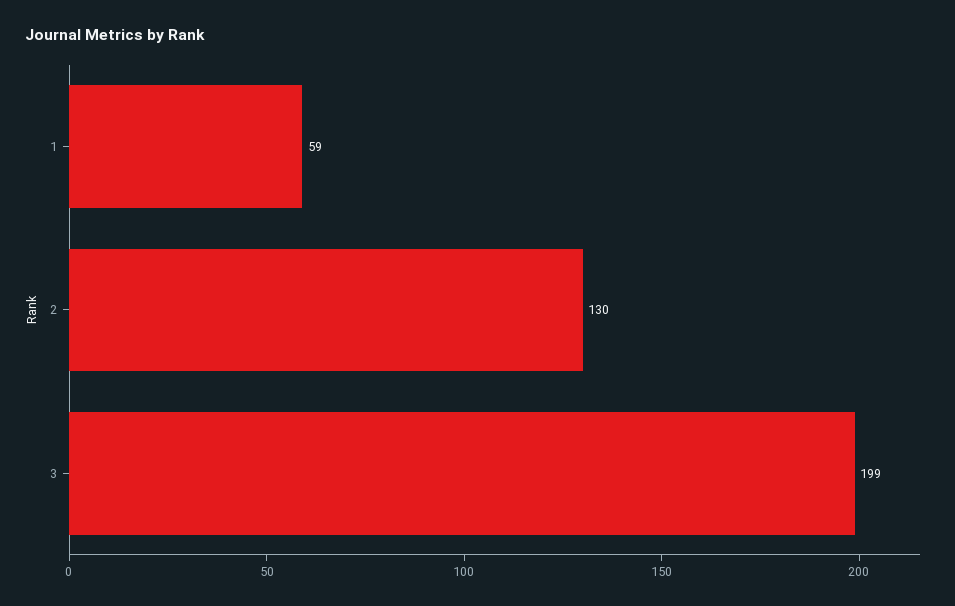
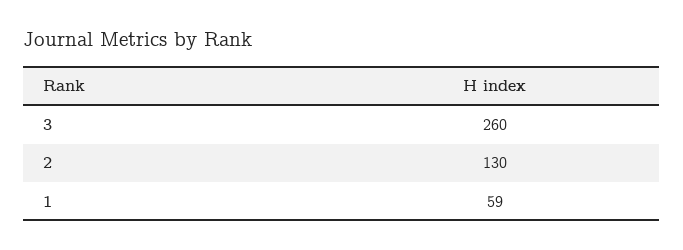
  {
    "1": 59,
    "2": 130,
-   "3": 199
+   "3": 260
  }

